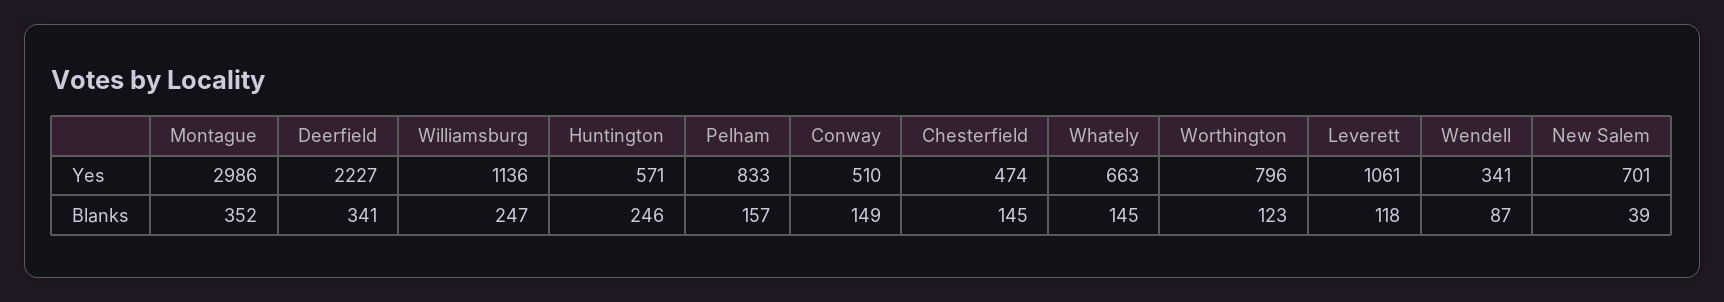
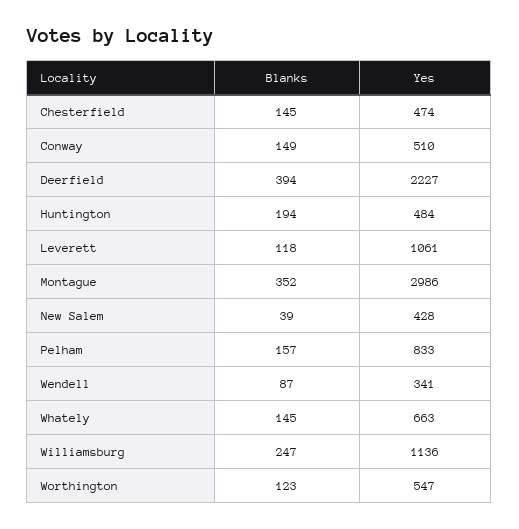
  {
    "Montague": {
      "Yes": 2986,
      "Blanks": 352
    },
    "Deerfield": {
      "Yes": 2227,
-     "Blanks": 341
+     "Blanks": 394
    },
    "Williamsburg": {
      "Yes": 1136,
      "Blanks": 247
    },
    "Huntington": {
-     "Yes": 571,
+     "Yes": 484,
-     "Blanks": 246
+     "Blanks": 194
    },
    "Pelham": {
      "Yes": 833,
      "Blanks": 157
    },
    "Conway": {
      "Yes": 510,
      "Blanks": 149
    },
    "Chesterfield": {
      "Yes": 474,
      "Blanks": 145
    },
    "Whately": {
      "Yes": 663,
      "Blanks": 145
    },
    "Worthington": {
-     "Yes": 796,
+     "Yes": 547,
      "Blanks": 123
    },
    "Leverett": {
      "Yes": 1061,
      "Blanks": 118
    },
    "Wendell": {
      "Yes": 341,
      "Blanks": 87
    },
    "New Salem": {
-     "Yes": 701,
+     "Yes": 428,
      "Blanks": 39
    }
  }

